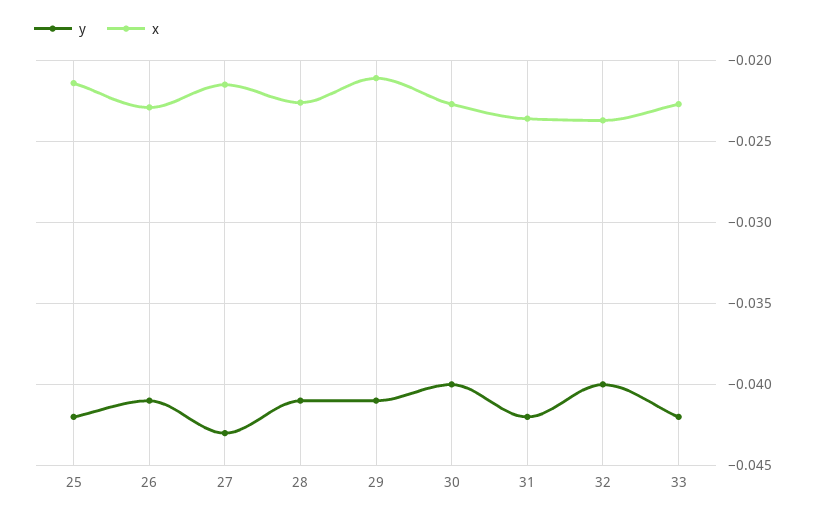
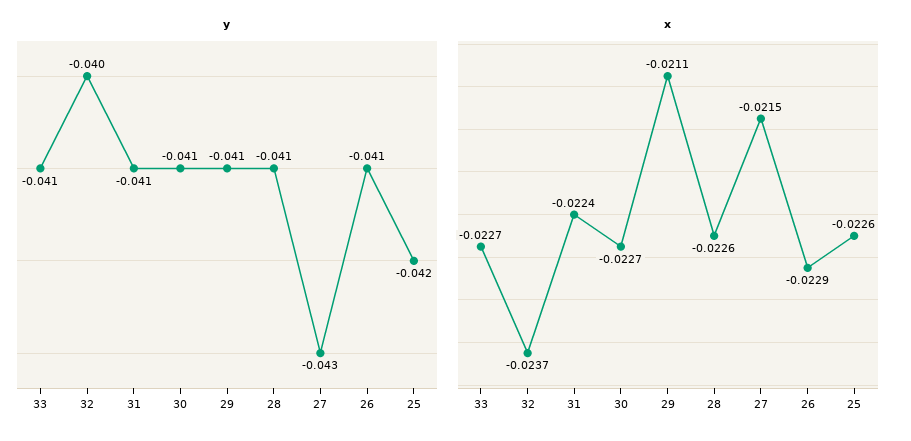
  {
    "y": {
      "25": -0.042,
      "26": -0.041,
      "27": -0.043,
      "28": -0.041,
      "29": -0.041,
-     "30": -0.04,
+     "30": -0.041,
-     "31": -0.042,
+     "31": -0.041,
      "32": -0.04,
-     "33": -0.042
+     "33": -0.041
    },
    "x": {
-     "25": -0.0215,
+     "25": -0.0226,
      "26": -0.0229,
      "27": -0.0215,
      "28": -0.0226,
      "29": -0.0211,
      "30": -0.0227,
-     "31": -0.0235,
+     "31": -0.0224,
      "32": -0.0237,
      "33": -0.0227
    }
  }

